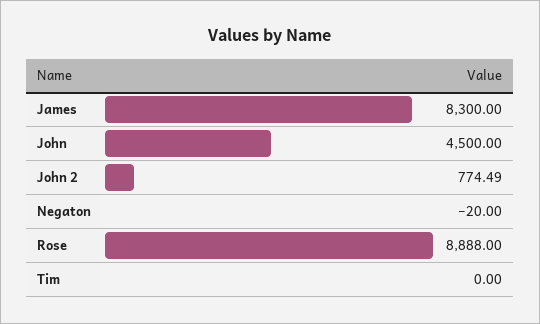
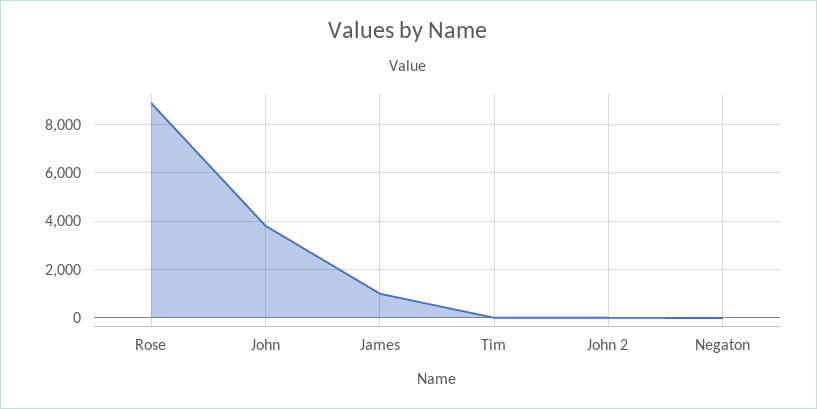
  {
-   "James": 8300,
+   "James": 1000,
-   "John": 4500,
+   "John": 3750,
-   "John 2": 774.49,
+   "John 2": 0,
    "Negaton": -20,
    "Rose": 8888,
    "Tim": 0
  }

